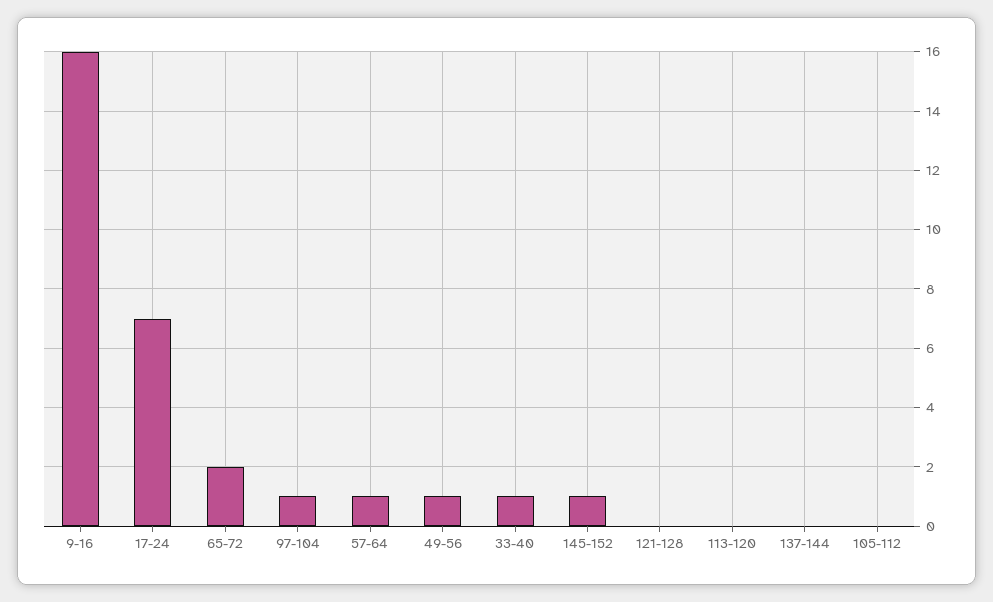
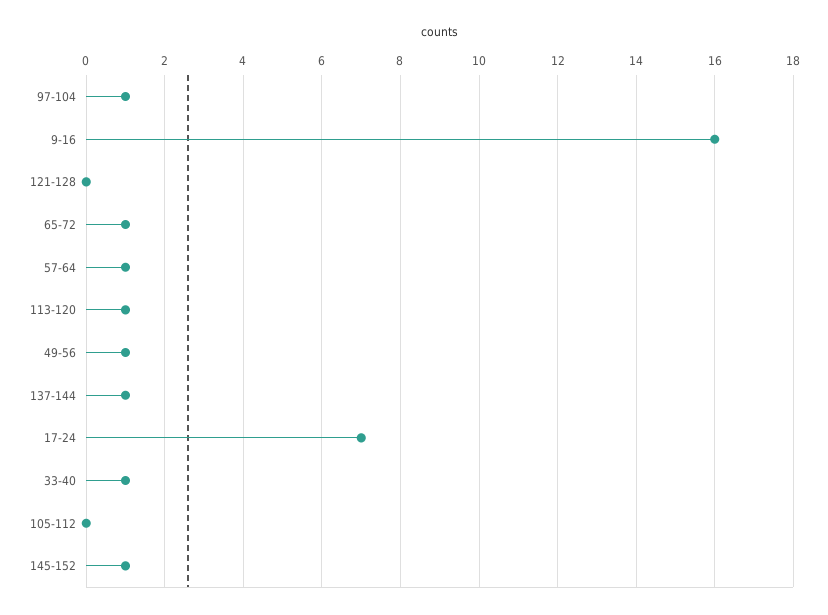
  {
    "9-16": 16,
    "17-24": 7,
-   "65-72": 2,
+   "65-72": 1,
    "97-104": 1,
    "57-64": 1,
    "49-56": 1,
    "33-40": 1,
    "145-152": 1,
    "121-128": 0,
-   "113-120": 0,
+   "113-120": 1,
-   "137-144": 0,
+   "137-144": 1,
    "105-112": 0
  }

